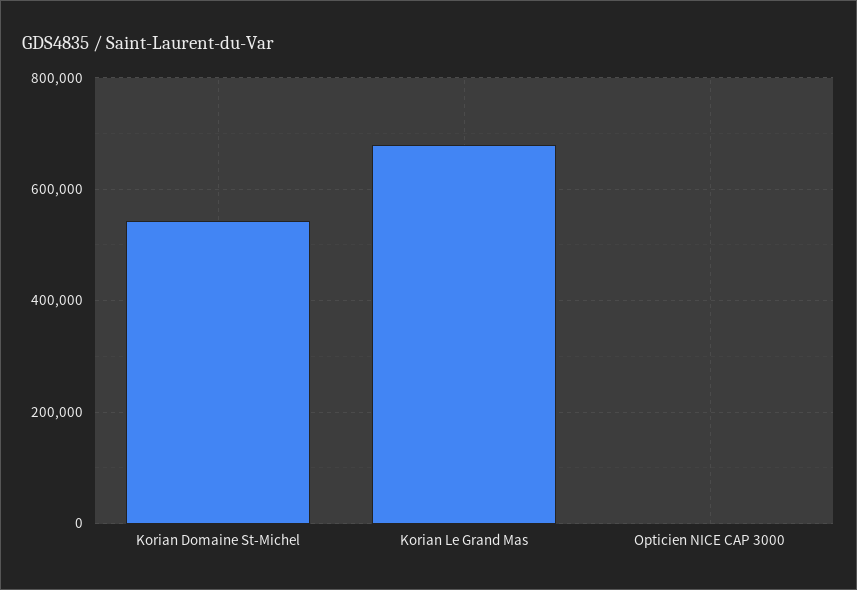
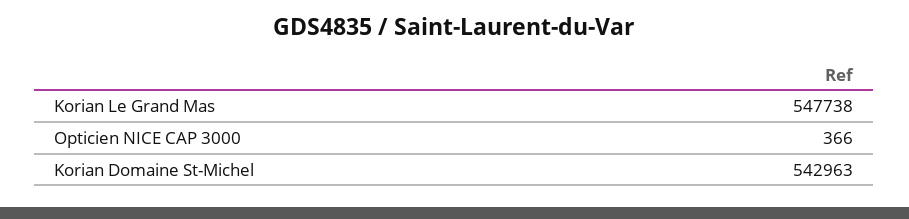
  {
    "Korian Domaine St-Michel": 542963,
-   "Korian Le Grand Mas": 680000,
+   "Korian Le Grand Mas": 547738,
    "Opticien NICE CAP 3000": 366
  }

